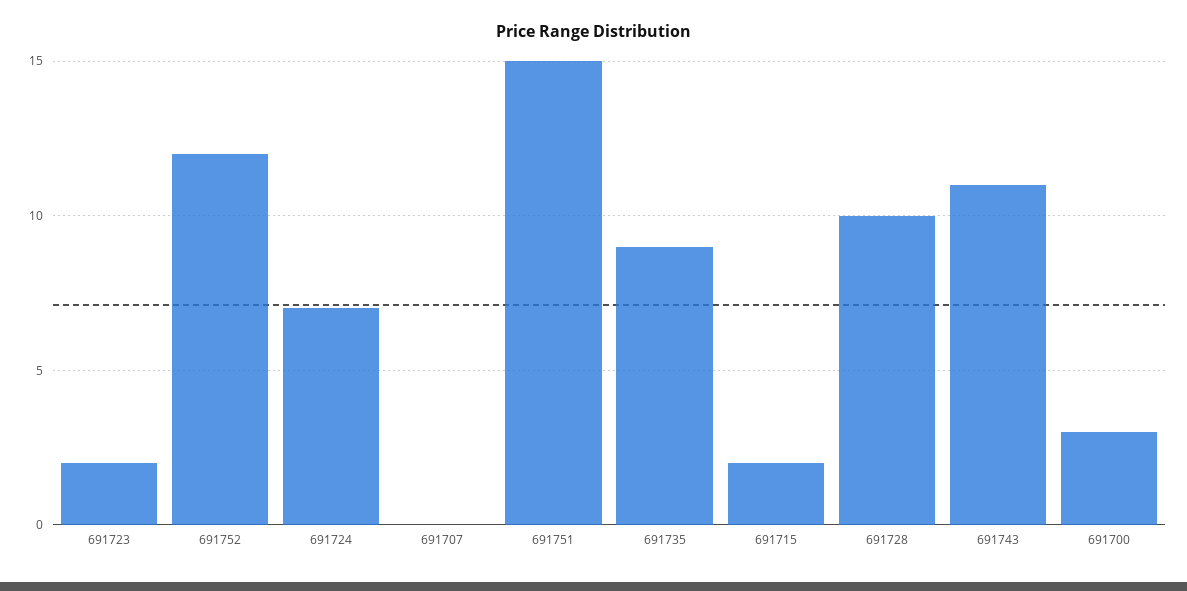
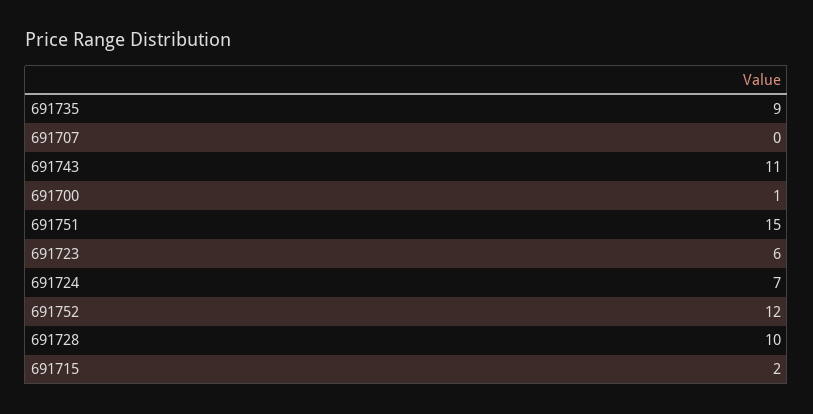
  {
-   "691723": 2,
+   "691723": 6,
    "691752": 12,
    "691724": 7,
    "691707": 0,
    "691751": 15,
    "691735": 9,
    "691715": 2,
    "691728": 10,
    "691743": 11,
-   "691700": 3
+   "691700": 1
  }

